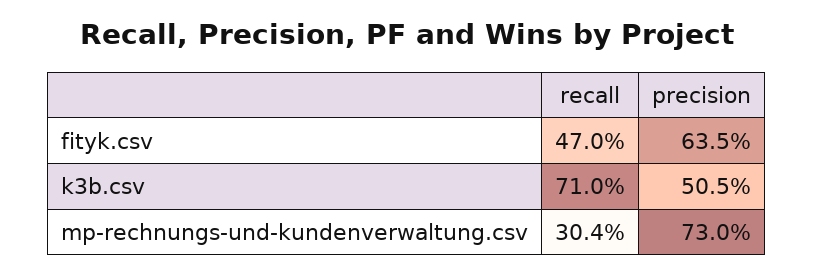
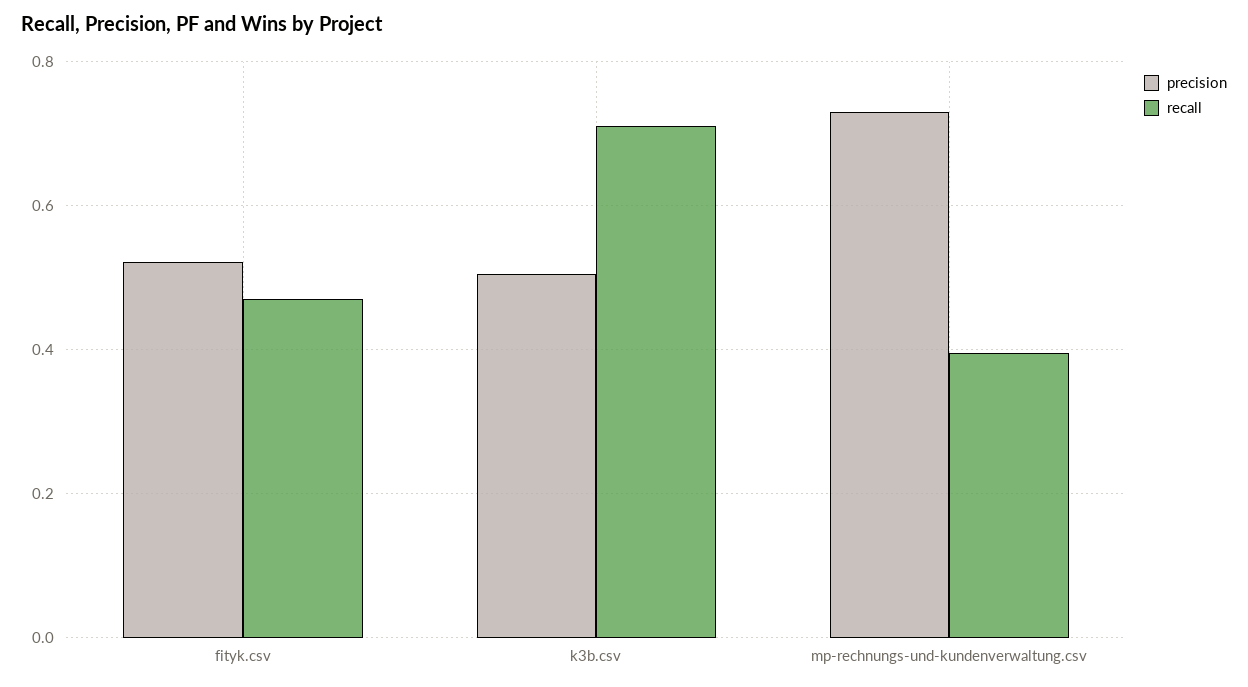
  {
    "recall": {
      "fityk.csv": 0.47,
      "k3b.csv": 0.71,
-     "mp-rechnungs-und-kundenverwaltung.csv": 0.304
+     "mp-rechnungs-und-kundenverwaltung.csv": 0.4
    },
    "precision": {
-     "fityk.csv": 0.635,
+     "fityk.csv": 0.52,
      "k3b.csv": 0.505,
      "mp-rechnungs-und-kundenverwaltung.csv": 0.73
    }
  }

